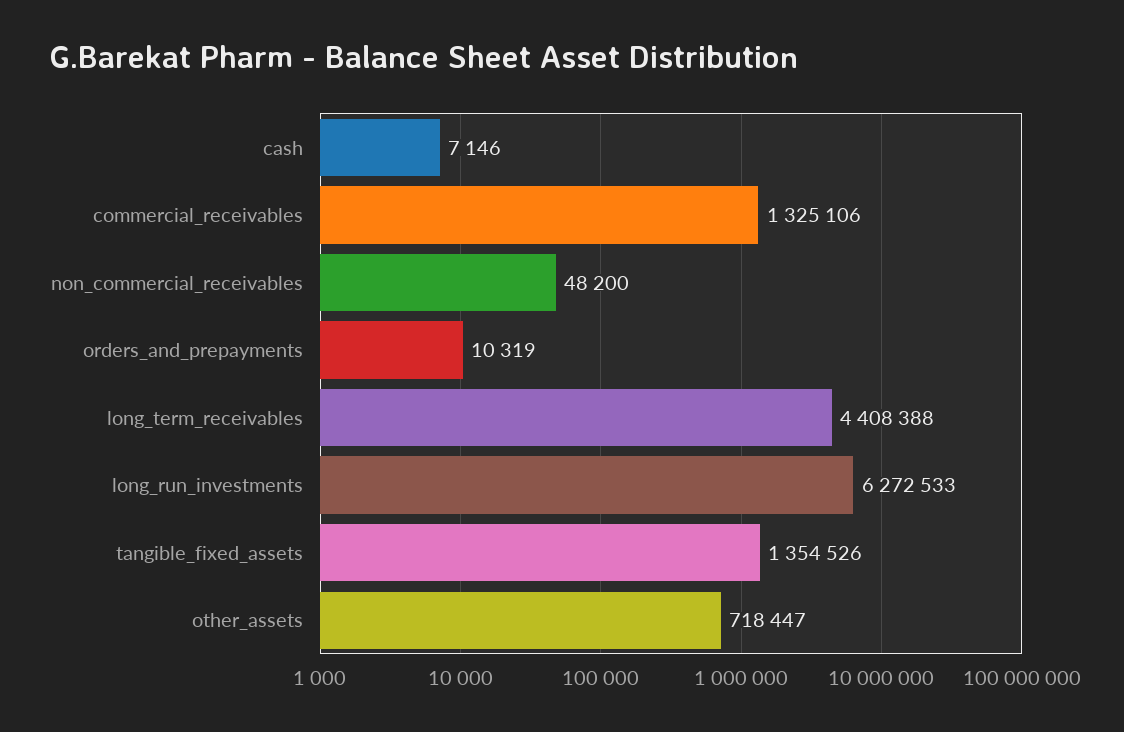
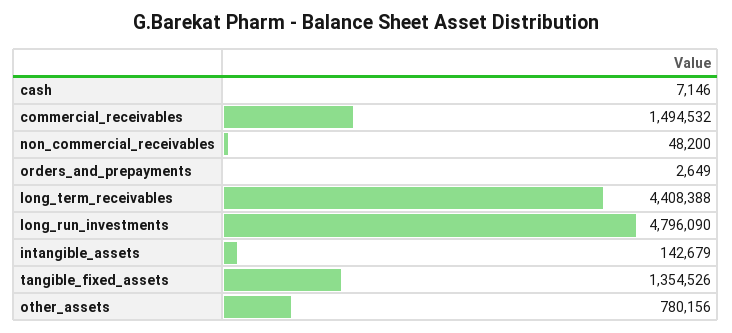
  {
    "cash": 7146,
-   "commercial_receivables": 1325106,
+   "commercial_receivables": 1494532,
    "non_commercial_receivables": 48200,
-   "orders_and_prepayments": 10319,
+   "orders_and_prepayments": 2649,
    "long_term_receivables": 4408388,
-   "long_run_investments": 6272533,
+   "long_run_investments": 4796090,
    "tangible_fixed_assets": 1354526,
-   "other_assets": 718447
+   "other_assets": 780156,
+   "intangible_assets": 142679
  }

